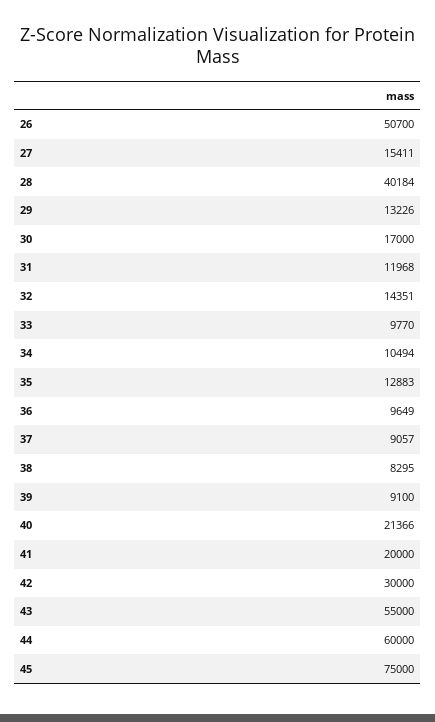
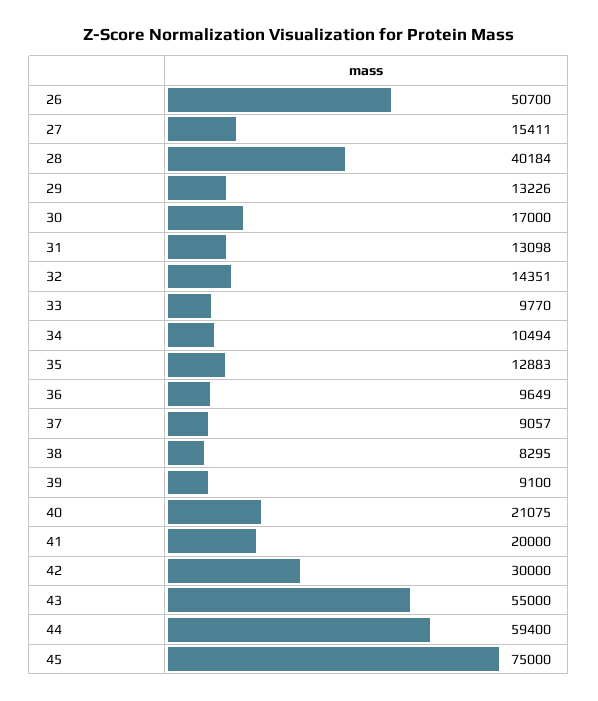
  {
    "26": 50700,
    "27": 15411,
    "28": 40184,
    "29": 13226,
    "30": 17000,
-   "31": 11968,
+   "31": 13098,
    "32": 14351,
    "33": 9770,
    "34": 10494,
    "35": 12883,
    "36": 9649,
    "37": 9057,
    "38": 8295,
    "39": 9100,
-   "40": 21366,
+   "40": 21075,
    "41": 20000,
    "42": 30000,
    "43": 55000,
-   "44": 60000,
+   "44": 59400,
    "45": 75000
  }

